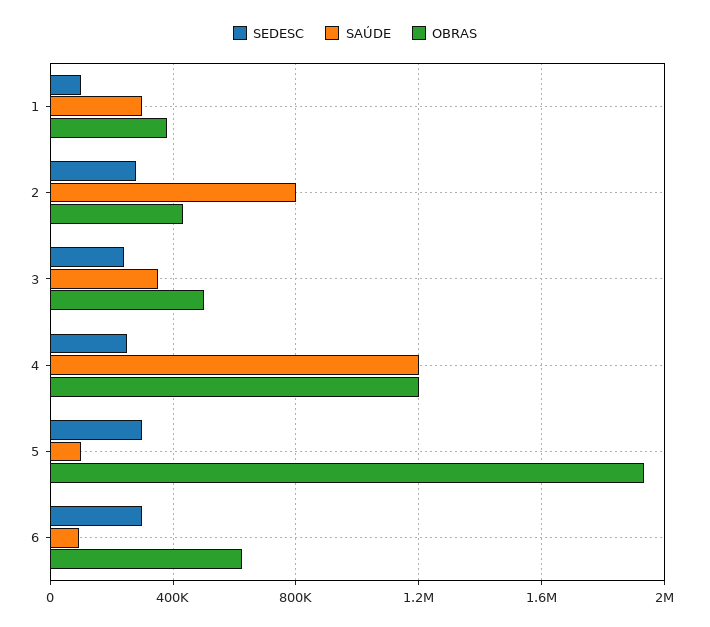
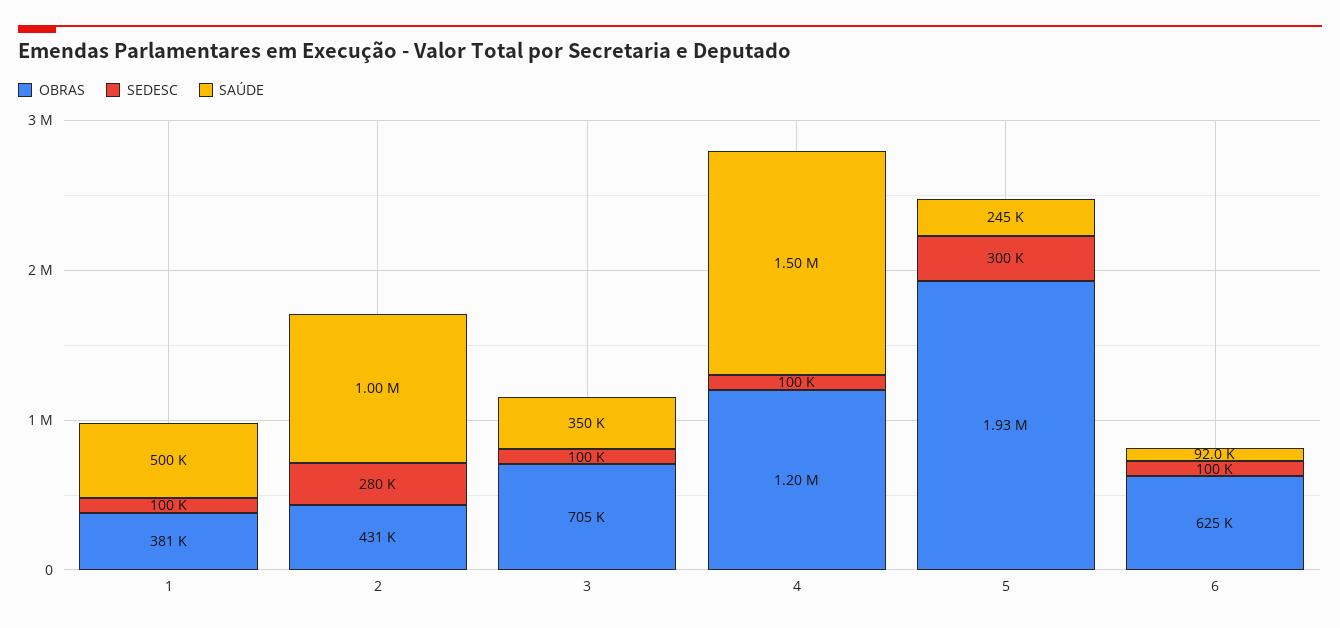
  {
    "SEDESC": {
      "1": 100000,
      "2": 280000,
-     "3": 250000,
+     "3": 100000,
-     "4": 250000,
+     "4": 100000,
      "5": 300000,
-     "6": 300000
+     "6": 100000
    },
    "SAÚDE": {
-     "1": 300000,
+     "1": 500000,
-     "2": 800000,
+     "2": 1000000,
      "3": 350000,
-     "4": 1200000,
+     "4": 1500000,
-     "5": 100000,
+     "5": 245000,
      "6": 92000
    },
    "OBRAS": {
      "1": 381000,
      "2": 431000,
-     "3": 500000,
+     "3": 705000,
      "4": 1200000,
      "5": 1930000,
      "6": 625000
    }
  }

